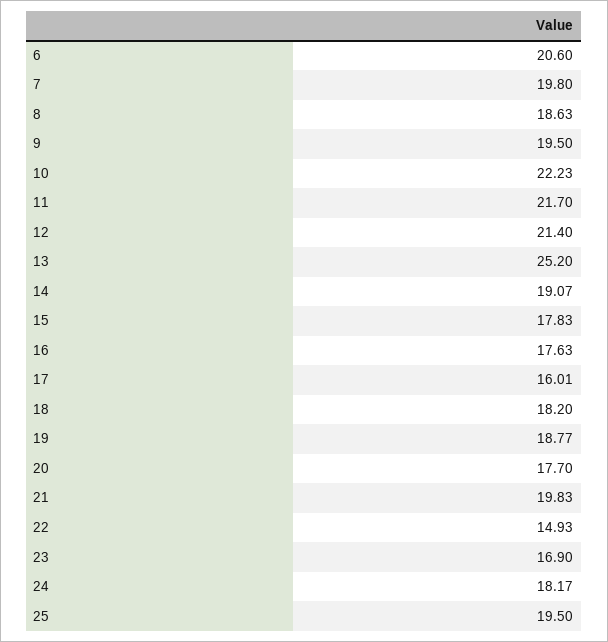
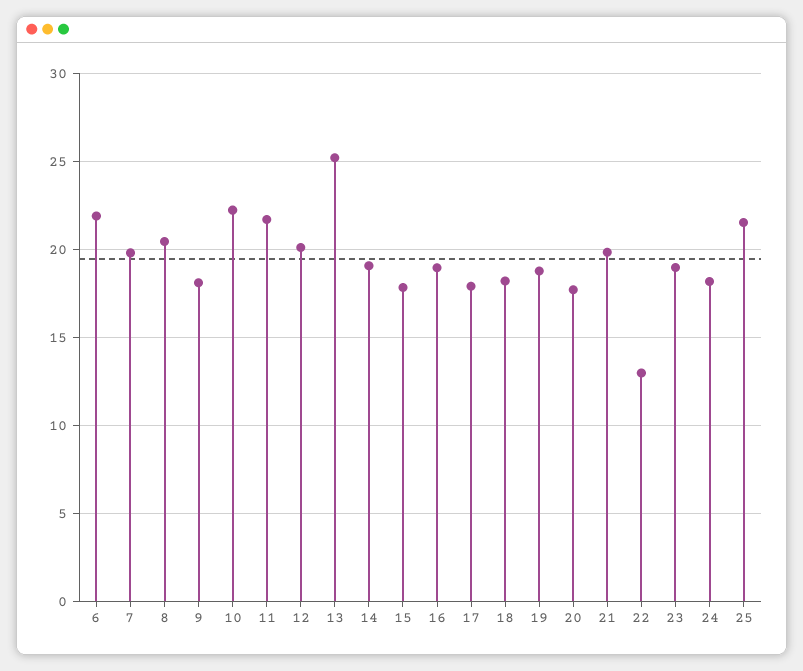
  {
-   "6": 20.6,
+   "6": 22,
    "7": 19.8,
-   "8": 18.63,
+   "8": 20.5,
-   "9": 19.5,
+   "9": 18,
    "10": 22.23,
    "11": 21.7,
-   "12": 21.4,
+   "12": 20,
    "13": 25.2,
    "14": 19.07,
    "15": 17.83,
-   "16": 17.63,
+   "16": 19,
-   "17": 16.01,
+   "17": 18,
    "18": 18.2,
    "19": 18.77,
    "20": 17.7,
    "21": 19.83,
-   "22": 14.93,
+   "22": 13,
-   "23": 16.9,
+   "23": 19,
    "24": 18.17,
-   "25": 19.5
+   "25": 21.5
  }

